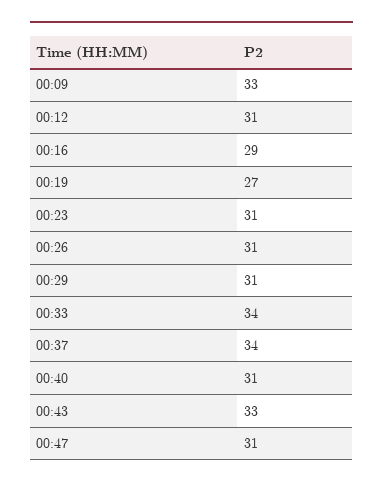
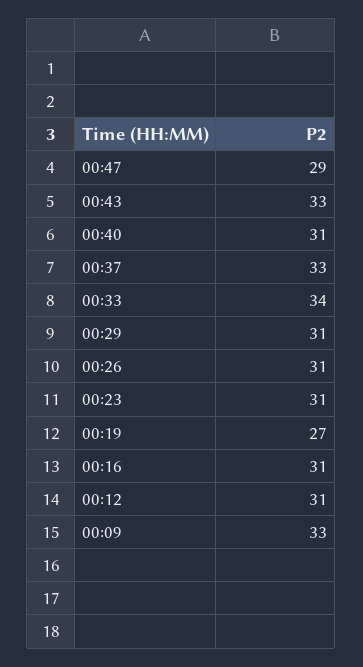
  {
    "00:09": 33,
    "00:12": 31,
-   "00:16": 29,
+   "00:16": 31,
    "00:19": 27,
    "00:23": 31,
    "00:26": 31,
    "00:29": 31,
    "00:33": 34,
-   "00:37": 34,
+   "00:37": 33,
    "00:40": 31,
    "00:43": 33,
-   "00:47": 31
+   "00:47": 29
  }

